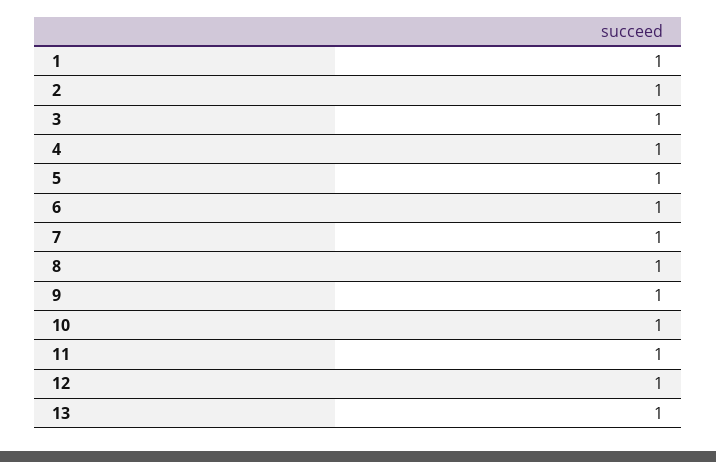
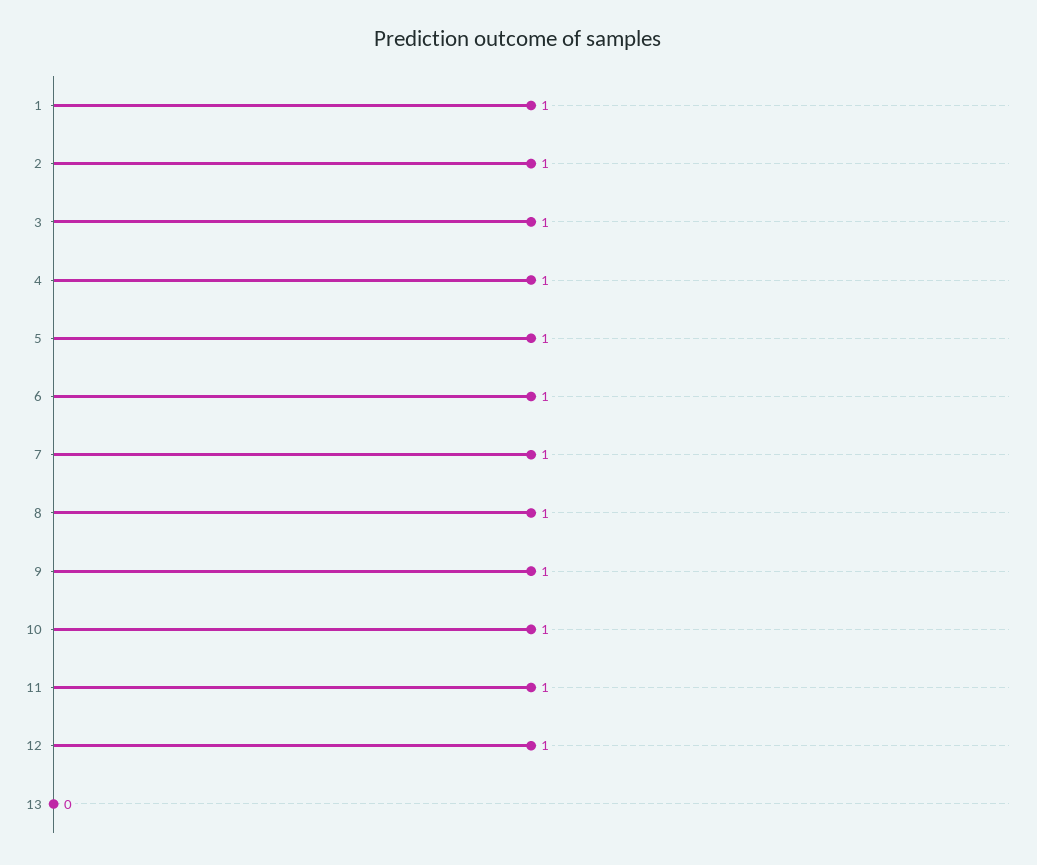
  {
    "1": 1,
    "2": 1,
    "3": 1,
    "4": 1,
    "5": 1,
    "6": 1,
    "7": 1,
    "8": 1,
    "9": 1,
    "10": 1,
    "11": 1,
    "12": 1,
-   "13": 1
+   "13": 0
  }

